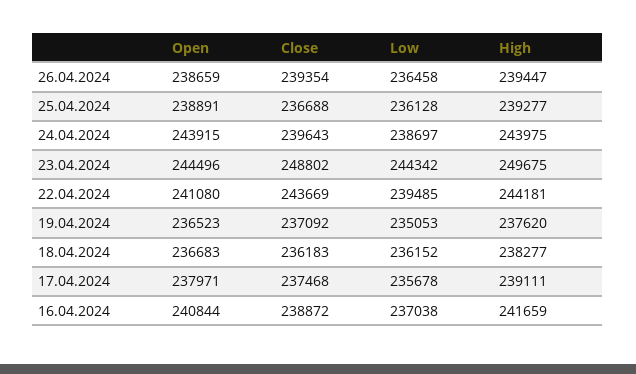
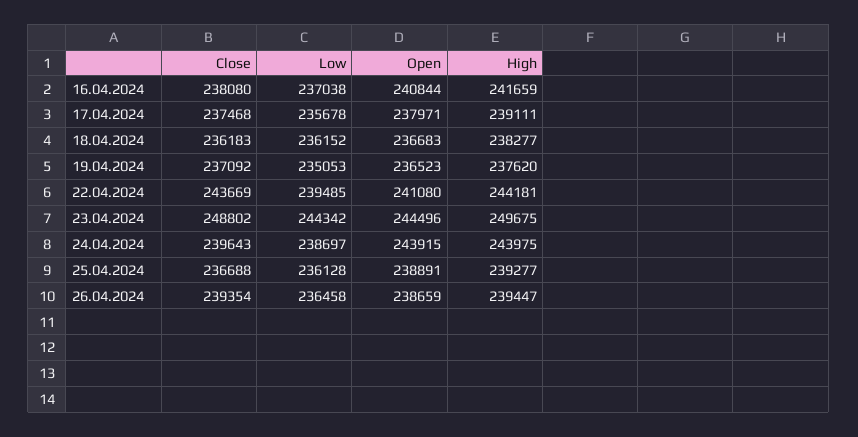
  {
    "Open": {
      "26.04.2024": 238659,
      "25.04.2024": 238891,
      "24.04.2024": 243915,
      "23.04.2024": 244496,
      "22.04.2024": 241080,
      "19.04.2024": 236523,
      "18.04.2024": 236683,
      "17.04.2024": 237971,
      "16.04.2024": 240844
    },
    "Close": {
      "26.04.2024": 239354,
      "25.04.2024": 236688,
      "24.04.2024": 239643,
      "23.04.2024": 248802,
      "22.04.2024": 243669,
      "19.04.2024": 237092,
      "18.04.2024": 236183,
      "17.04.2024": 237468,
-     "16.04.2024": 238872
+     "16.04.2024": 238080
    },
    "Low": {
      "26.04.2024": 236458,
      "25.04.2024": 236128,
      "24.04.2024": 238697,
      "23.04.2024": 244342,
      "22.04.2024": 239485,
      "19.04.2024": 235053,
      "18.04.2024": 236152,
      "17.04.2024": 235678,
      "16.04.2024": 237038
    },
    "High": {
      "26.04.2024": 239447,
      "25.04.2024": 239277,
      "24.04.2024": 243975,
      "23.04.2024": 249675,
      "22.04.2024": 244181,
      "19.04.2024": 237620,
      "18.04.2024": 238277,
      "17.04.2024": 239111,
      "16.04.2024": 241659
    }
  }

